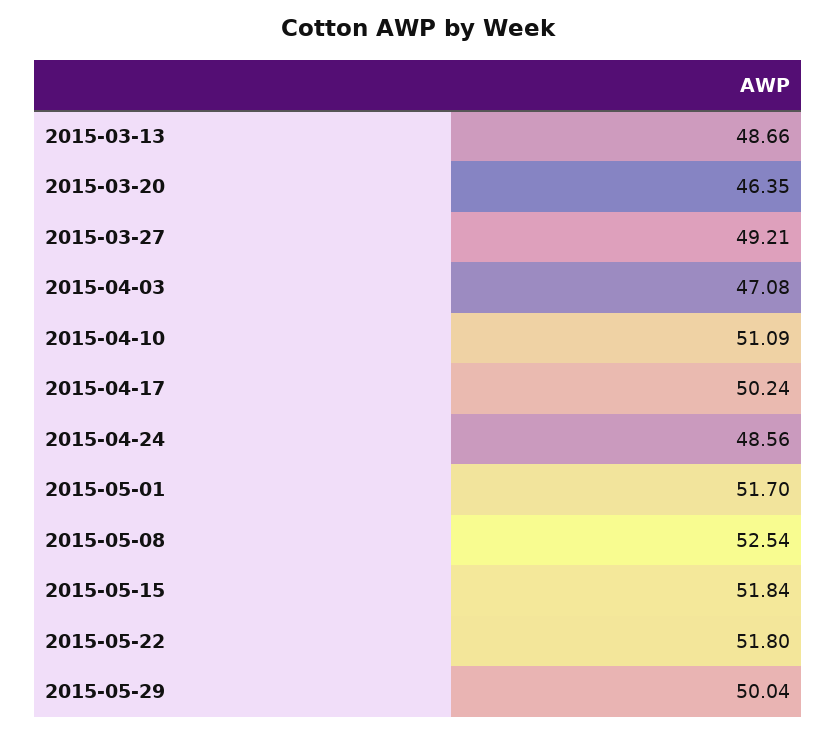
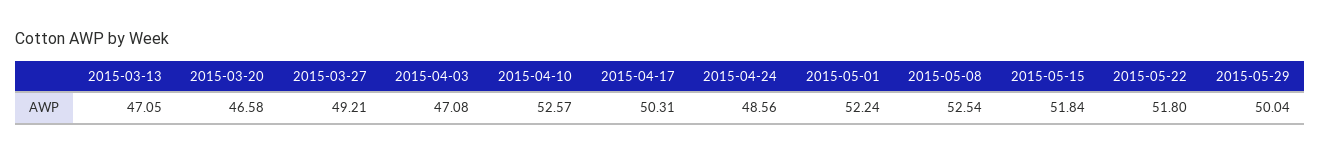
  {
-   "2015-03-13": 48.66,
+   "2015-03-13": 47.05,
-   "2015-03-20": 46.35,
+   "2015-03-20": 46.58,
    "2015-03-27": 49.21,
    "2015-04-03": 47.08,
-   "2015-04-10": 51.09,
+   "2015-04-10": 52.57,
-   "2015-04-17": 50.24,
+   "2015-04-17": 50.31,
    "2015-04-24": 48.56,
-   "2015-05-01": 51.7,
+   "2015-05-01": 52.24,
    "2015-05-08": 52.54,
    "2015-05-15": 51.84,
    "2015-05-22": 51.8,
    "2015-05-29": 50.04
  }

